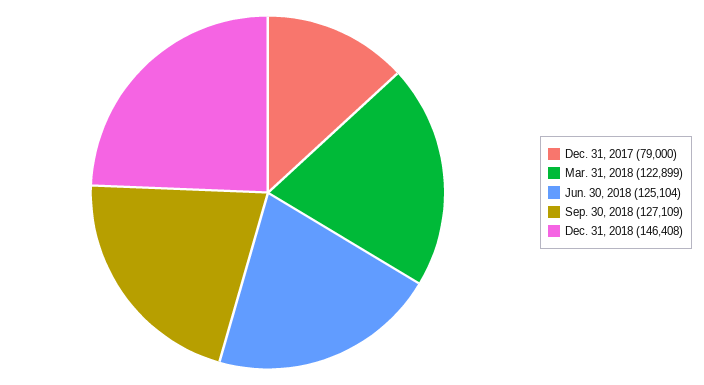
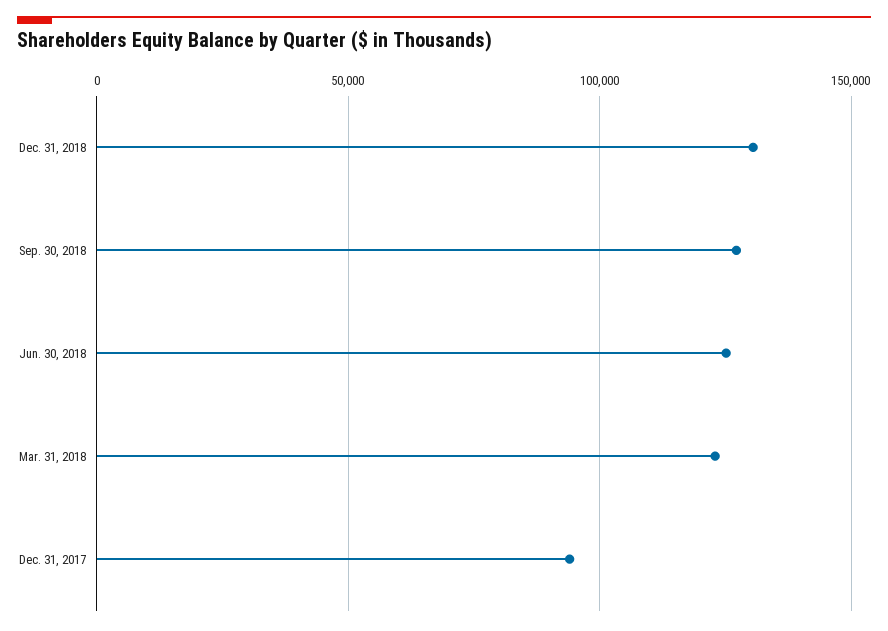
  {
-   "Dec. 31, 2017": 79000,
+   "Dec. 31, 2017": 95000,
    "Mar. 31, 2018": 122899,
    "Jun. 30, 2018": 125104,
    "Sep. 30, 2018": 127109,
-   "Dec. 31, 2018": 146408
+   "Dec. 31, 2018": 130000
  }

